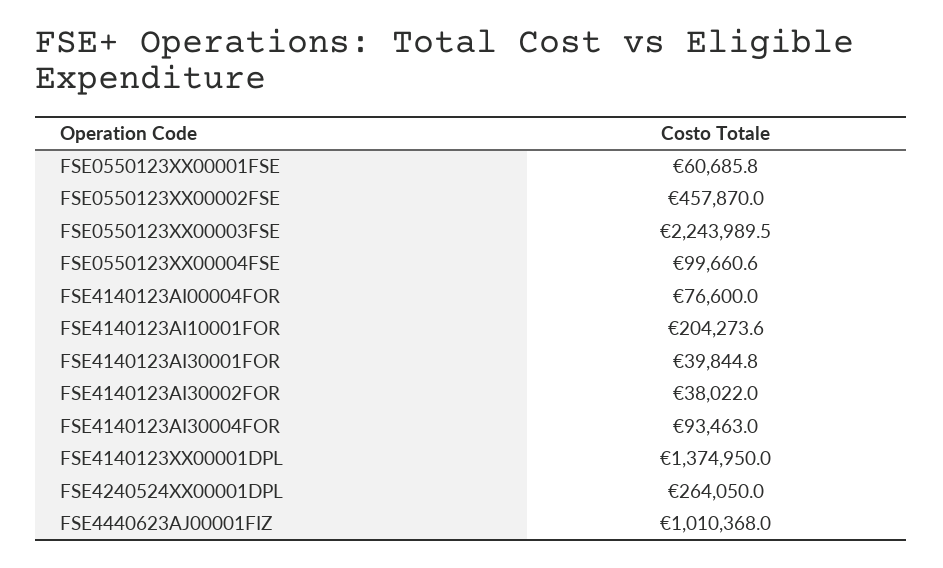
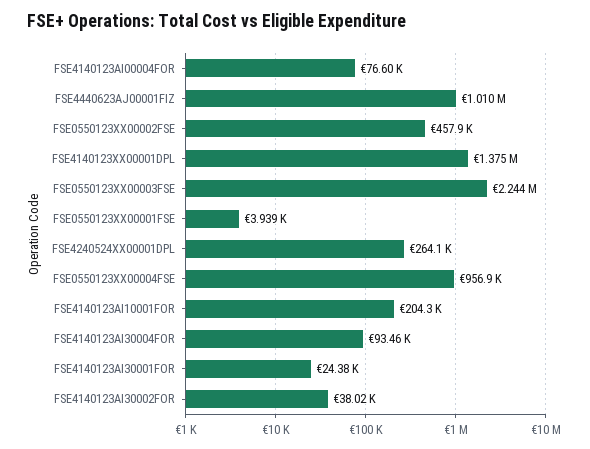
  {
-   "FSE0550123XX00001FSE": 60685.8,
+   "FSE0550123XX00001FSE": 3939,
    "FSE0550123XX00002FSE": 457870,
    "FSE0550123XX00003FSE": 2243989.5,
-   "FSE0550123XX00004FSE": 99660.6,
+   "FSE0550123XX00004FSE": 956900,
    "FSE4140123AI00004FOR": 76600,
    "FSE4140123AI10001FOR": 204273.6,
-   "FSE4140123AI30001FOR": 39844.8,
+   "FSE4140123AI30001FOR": 24380,
    "FSE4140123AI30002FOR": 38022,
    "FSE4140123AI30004FOR": 93463,
    "FSE4140123XX00001DPL": 1374950,
    "FSE4240524XX00001DPL": 264050,
    "FSE4440623AJ00001FIZ": 1010368
  }

